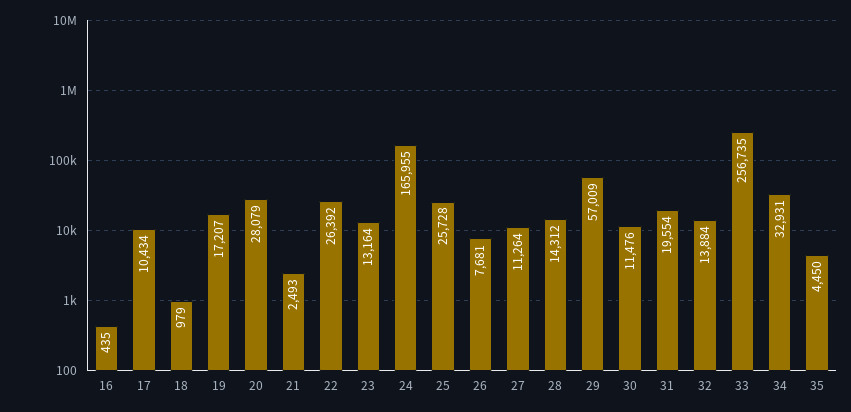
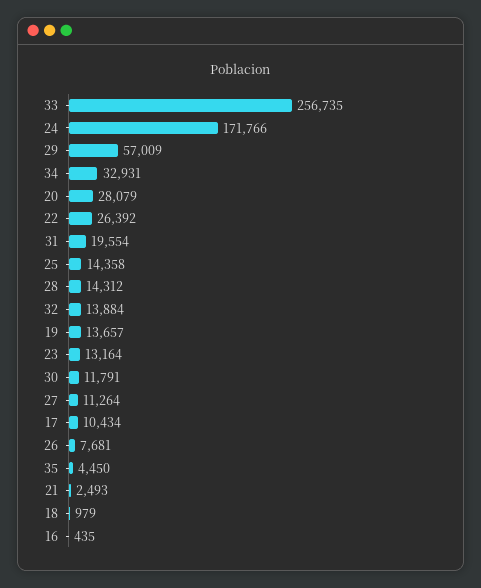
  {
    "16": 435,
    "17": 10434,
    "18": 979,
-   "19": 17207,
+   "19": 13657,
    "20": 28079,
    "21": 2493,
    "22": 26392,
    "23": 13164,
-   "24": 165955,
+   "24": 171766,
-   "25": 25728,
+   "25": 14358,
    "26": 7681,
    "27": 11264,
    "28": 14312,
    "29": 57009,
-   "30": 11476,
+   "30": 11791,
    "31": 19554,
    "32": 13884,
    "33": 256735,
    "34": 32931,
    "35": 4450
  }

